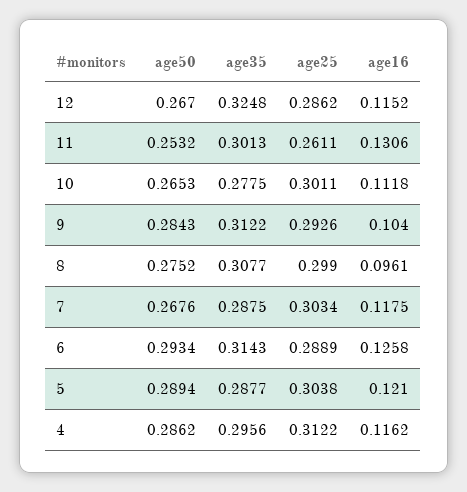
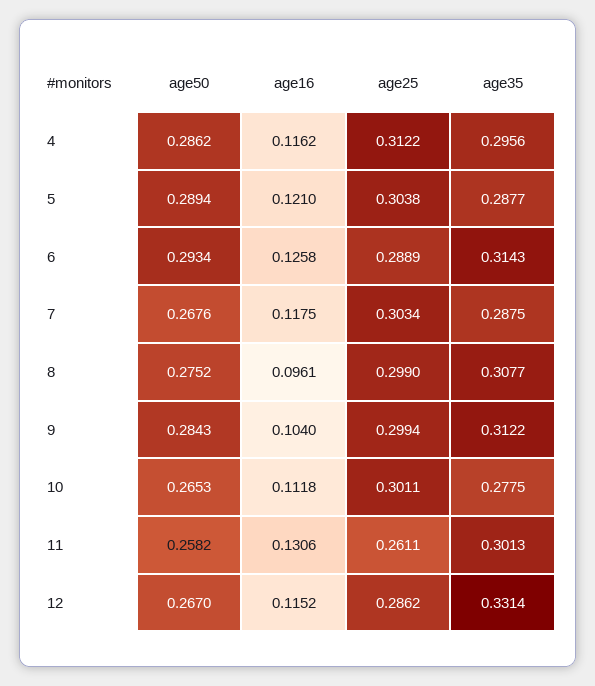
  {
    "age50": {
      "12": 0.267,
-     "11": 0.2532,
+     "11": 0.2582,
      "10": 0.2653,
      "9": 0.2843,
      "8": 0.2752,
      "7": 0.2676,
      "6": 0.2934,
      "5": 0.2894,
      "4": 0.2862
    },
    "age35": {
-     "12": 0.3248,
+     "12": 0.3314,
      "11": 0.3013,
      "10": 0.2775,
      "9": 0.3122,
      "8": 0.3077,
      "7": 0.2875,
      "6": 0.3143,
      "5": 0.2877,
      "4": 0.2956
    },
    "age25": {
      "12": 0.2862,
      "11": 0.2611,
      "10": 0.3011,
-     "9": 0.2926,
+     "9": 0.2994,
      "8": 0.299,
      "7": 0.3034,
      "6": 0.2889,
      "5": 0.3038,
      "4": 0.3122
    },
    "age16": {
      "12": 0.1152,
      "11": 0.1306,
      "10": 0.1118,
      "9": 0.104,
      "8": 0.0961,
      "7": 0.1175,
      "6": 0.1258,
      "5": 0.121,
      "4": 0.1162
    }
  }

